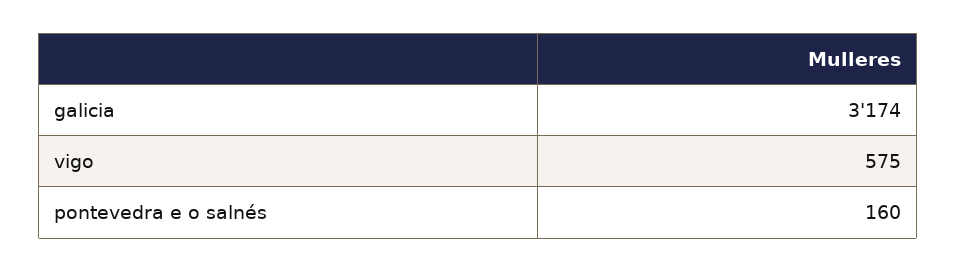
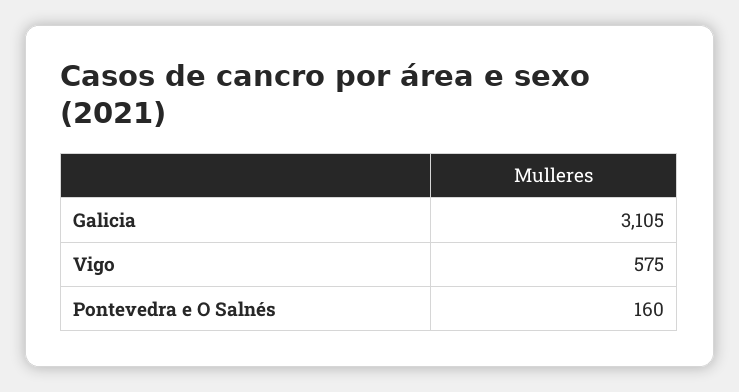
  {
-   "galicia": 3174,
+   "galicia": 3105,
    "vigo": 575,
    "pontevedra e o salnés": 160
  }

